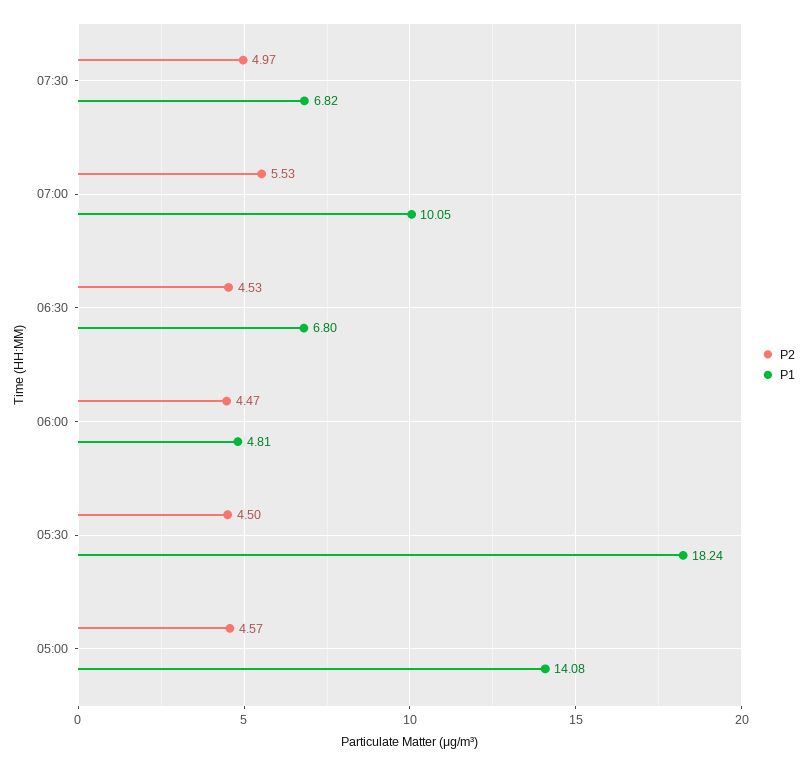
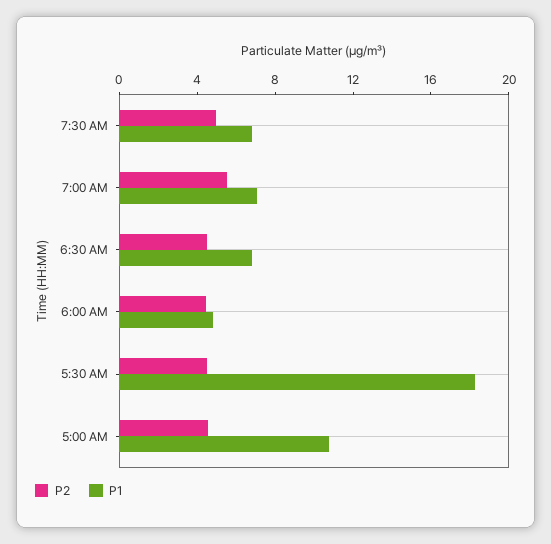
  {
    "P2": {
      "07:30": 4.97,
      "07:00": 5.53,
      "06:30": 4.53,
      "06:00": 4.47,
      "05:30": 4.5,
      "05:00": 4.57
    },
    "P1": {
      "07:30": 6.82,
-     "07:00": 10.05,
+     "07:00": 7,
      "06:30": 6.8,
      "06:00": 4.81,
      "05:30": 18.24,
-     "05:00": 14.08
+     "05:00": 11
    }
  }

